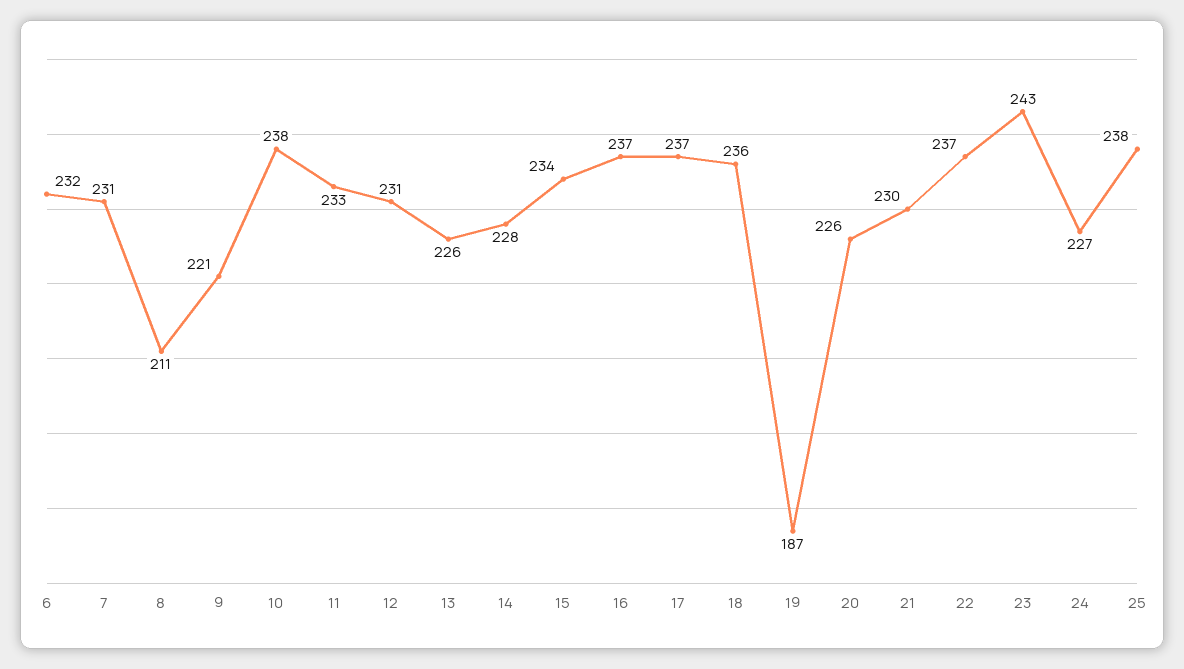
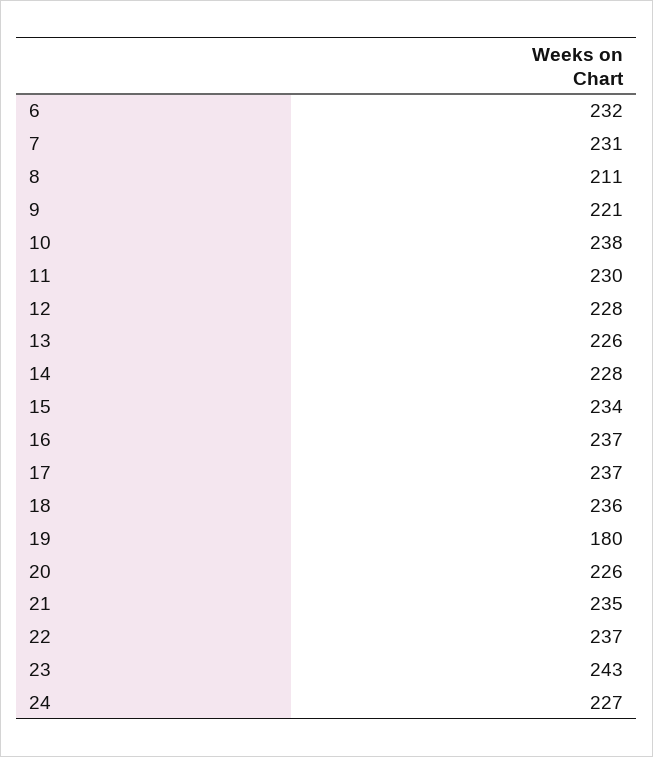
  {
    "6": 232,
    "7": 231,
    "8": 211,
    "9": 221,
    "10": 238,
-   "11": 233,
+   "11": 230,
-   "12": 231,
+   "12": 228,
    "13": 226,
    "14": 228,
    "15": 234,
    "16": 237,
    "17": 237,
    "18": 236,
-   "19": 187,
+   "19": 180,
    "20": 226,
-   "21": 230,
+   "21": 235,
    "22": 237,
    "23": 243,
-   "24": 227,
+   "24": 227
-   "25": 238
  }

